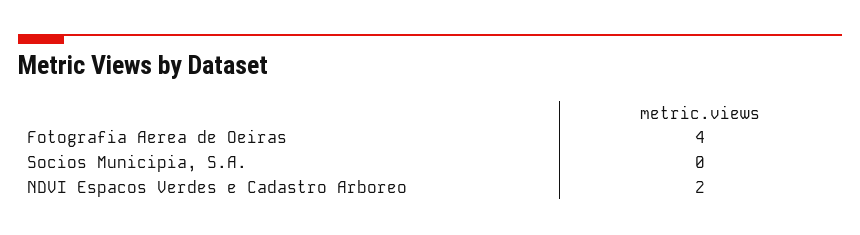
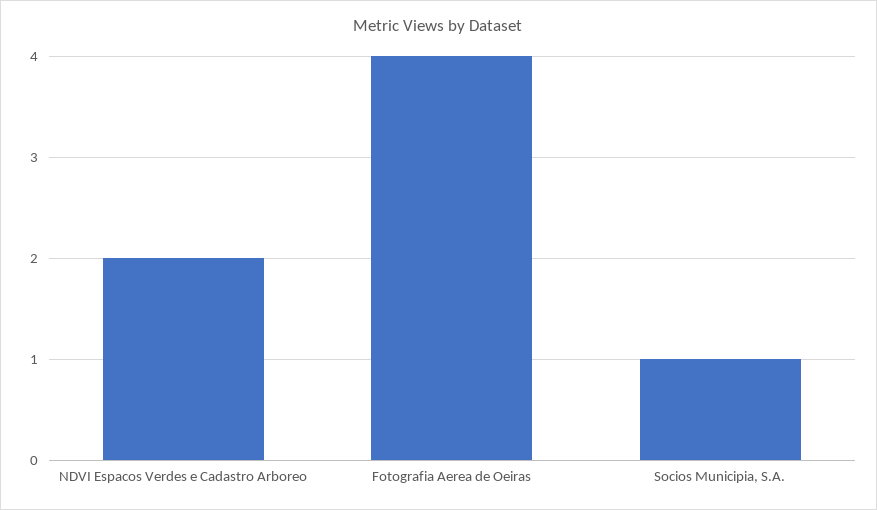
  {
    "Fotografia Aerea de Oeiras": 4,
-   "Socios Municipia, S.A.": 0,
+   "Socios Municipia, S.A.": 1,
    "NDVI Espacos Verdes e Cadastro Arboreo": 2
  }

